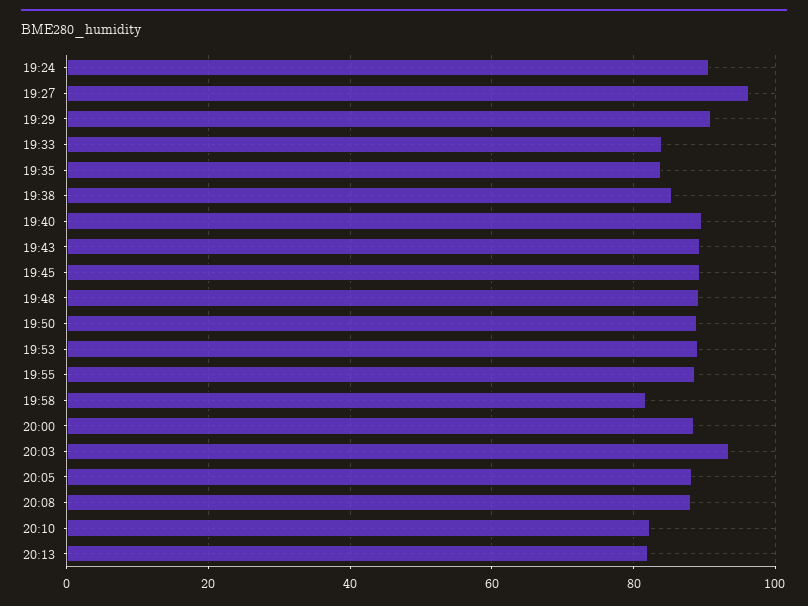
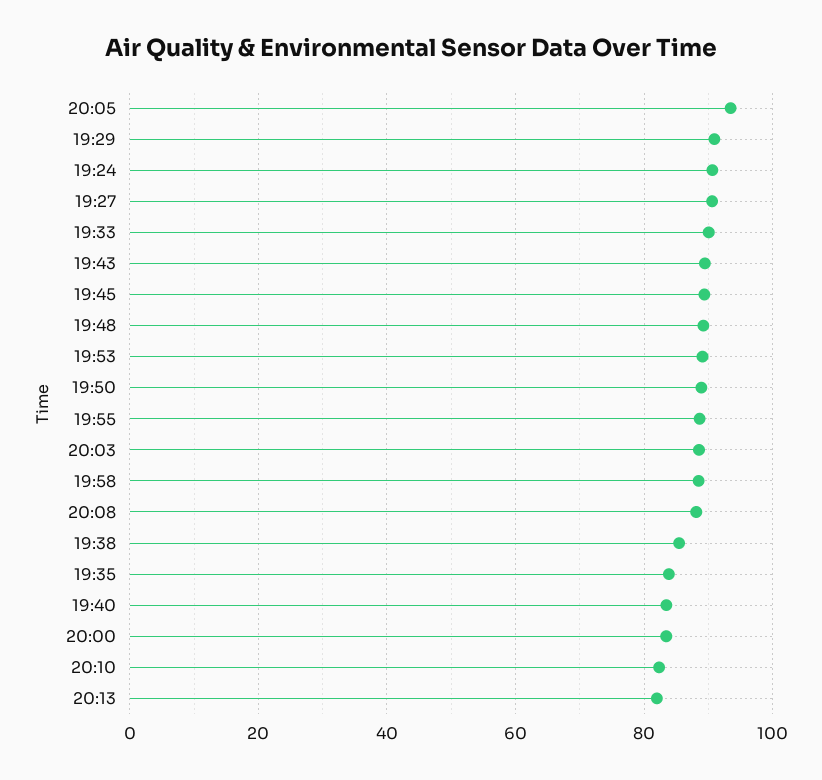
  {
    "19:24": 90,
-   "19:27": 96,
+   "19:27": 90,
    "19:29": 90,
-   "19:33": 84,
+   "19:33": 90,
    "19:35": 84,
    "19:38": 86,
-   "19:40": 90,
+   "19:40": 84,
    "19:43": 90,
    "19:45": 90,
    "19:48": 90,
    "19:50": 88,
    "19:53": 90,
    "19:55": 88,
-   "19:58": 82,
+   "19:58": 88,
-   "20:00": 88,
+   "20:00": 84,
-   "20:03": 94,
+   "20:03": 88,
-   "20:05": 88,
+   "20:05": 94,
    "20:08": 88,
    "20:10": 82,
    "20:13": 82
  }

